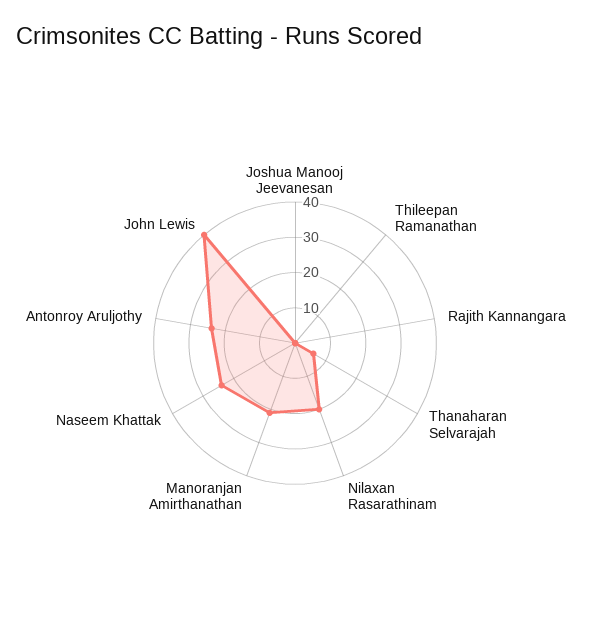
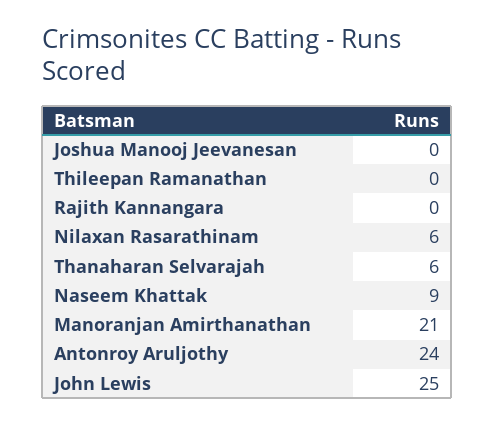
  {
    "Joshua Manooj Jeevanesan": 0,
    "Thileepan Ramanathan": 0,
    "Rajith Kannangara": 0,
    "Thanaharan Selvarajah": 6,
-   "Nilaxan Rasarathinam": 20,
+   "Nilaxan Rasarathinam": 6,
    "Manoranjan Amirthanathan": 21,
-   "Naseem Khattak": 25,
+   "Naseem Khattak": 9,
    "Antonroy Aruljothy": 24,
-   "John Lewis": 40
+   "John Lewis": 25
  }

